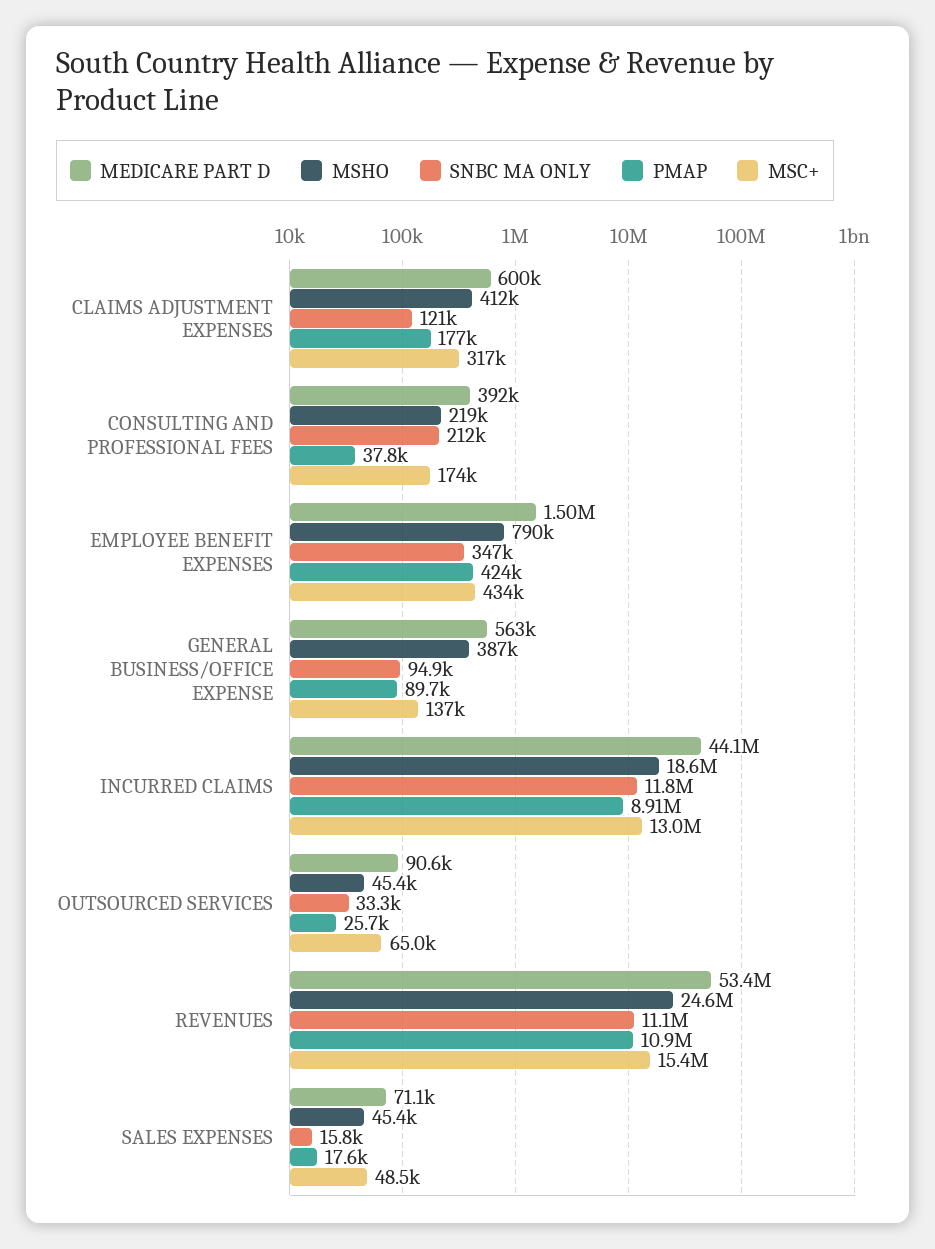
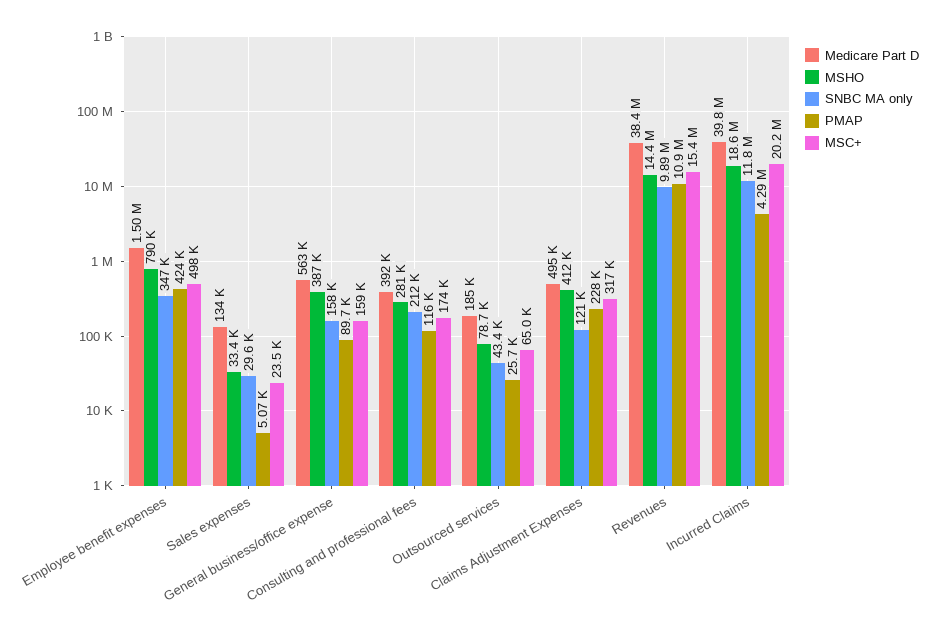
  {
    "MEDICARE PART D": {
-     "CLAIMS ADJUSTMENT EXPENSES": 600000,
+     "CLAIMS ADJUSTMENT EXPENSES": 495000,
      "CONSULTING AND PROFESSIONAL FEES": 392000,
      "EMPLOYEE BENEFIT EXPENSES": 1500000,
      "GENERAL BUSINESS/OFFICE EXPENSE": 563000,
-     "INCURRED CLAIMS": 44100000,
+     "INCURRED CLAIMS": 39800000,
-     "OUTSOURCED SERVICES": 90600,
+     "OUTSOURCED SERVICES": 185000,
-     "REVENUES": 53400000,
+     "REVENUES": 38400000,
-     "SALES EXPENSES": 71100
+     "SALES EXPENSES": 134000
    },
    "MSHO": {
      "CLAIMS ADJUSTMENT EXPENSES": 412000,
-     "CONSULTING AND PROFESSIONAL FEES": 219000,
+     "CONSULTING AND PROFESSIONAL FEES": 281000,
      "EMPLOYEE BENEFIT EXPENSES": 790000,
      "GENERAL BUSINESS/OFFICE EXPENSE": 387000,
      "INCURRED CLAIMS": 18600000,
-     "OUTSOURCED SERVICES": 45400,
+     "OUTSOURCED SERVICES": 78700,
-     "REVENUES": 24600000,
+     "REVENUES": 14400000,
-     "SALES EXPENSES": 45400
+     "SALES EXPENSES": 33400
    },
    "SNBC MA ONLY": {
      "CLAIMS ADJUSTMENT EXPENSES": 121000,
      "CONSULTING AND PROFESSIONAL FEES": 212000,
      "EMPLOYEE BENEFIT EXPENSES": 347000,
-     "GENERAL BUSINESS/OFFICE EXPENSE": 94900,
+     "GENERAL BUSINESS/OFFICE EXPENSE": 158000,
      "INCURRED CLAIMS": 11800000,
-     "OUTSOURCED SERVICES": 33300,
+     "OUTSOURCED SERVICES": 43400,
-     "REVENUES": 11100000,
+     "REVENUES": 9890000,
-     "SALES EXPENSES": 15800
+     "SALES EXPENSES": 29600
    },
    "PMAP": {
-     "CLAIMS ADJUSTMENT EXPENSES": 177000,
+     "CLAIMS ADJUSTMENT EXPENSES": 228000,
-     "CONSULTING AND PROFESSIONAL FEES": 37800,
+     "CONSULTING AND PROFESSIONAL FEES": 116000,
      "EMPLOYEE BENEFIT EXPENSES": 424000,
      "GENERAL BUSINESS/OFFICE EXPENSE": 89700,
-     "INCURRED CLAIMS": 8910000,
+     "INCURRED CLAIMS": 4290000,
      "OUTSOURCED SERVICES": 25700,
      "REVENUES": 10900000,
-     "SALES EXPENSES": 17600
+     "SALES EXPENSES": 5070
    },
    "MSC+": {
      "CLAIMS ADJUSTMENT EXPENSES": 317000,
      "CONSULTING AND PROFESSIONAL FEES": 174000,
-     "EMPLOYEE BENEFIT EXPENSES": 434000,
+     "EMPLOYEE BENEFIT EXPENSES": 498000,
-     "GENERAL BUSINESS/OFFICE EXPENSE": 137000,
+     "GENERAL BUSINESS/OFFICE EXPENSE": 159000,
-     "INCURRED CLAIMS": 13000000,
+     "INCURRED CLAIMS": 20200000,
      "OUTSOURCED SERVICES": 65000,
      "REVENUES": 15400000,
-     "SALES EXPENSES": 48500
+     "SALES EXPENSES": 23500
    }
  }

